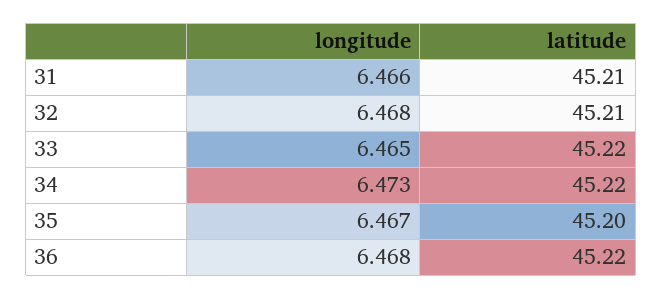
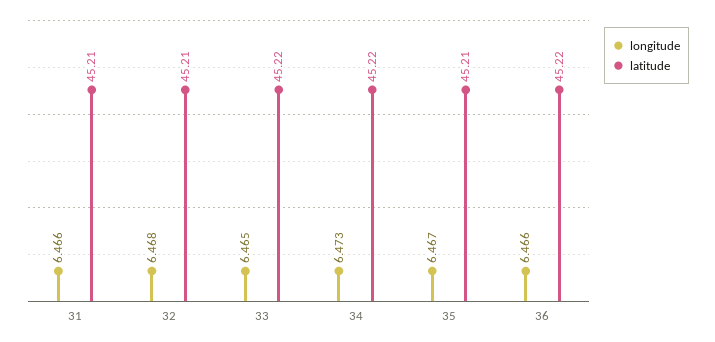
  {
    "longitude": {
      "31": 6.466,
      "32": 6.468,
      "33": 6.465,
      "34": 6.473,
      "35": 6.467,
-     "36": 6.468
+     "36": 6.466
    },
    "latitude": {
      "31": 45.21,
      "32": 45.21,
      "33": 45.22,
      "34": 45.22,
-     "35": 45.2,
+     "35": 45.21,
      "36": 45.22
    }
  }

